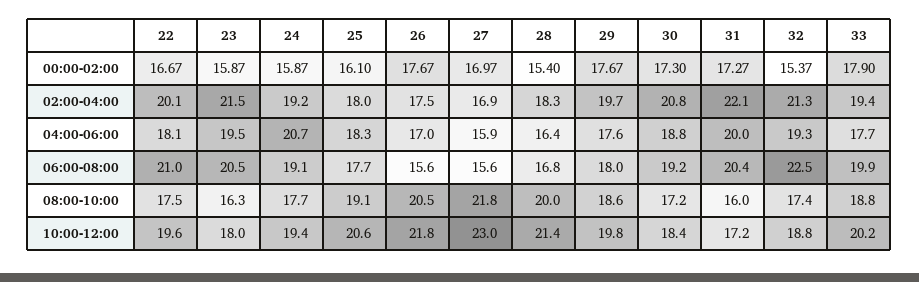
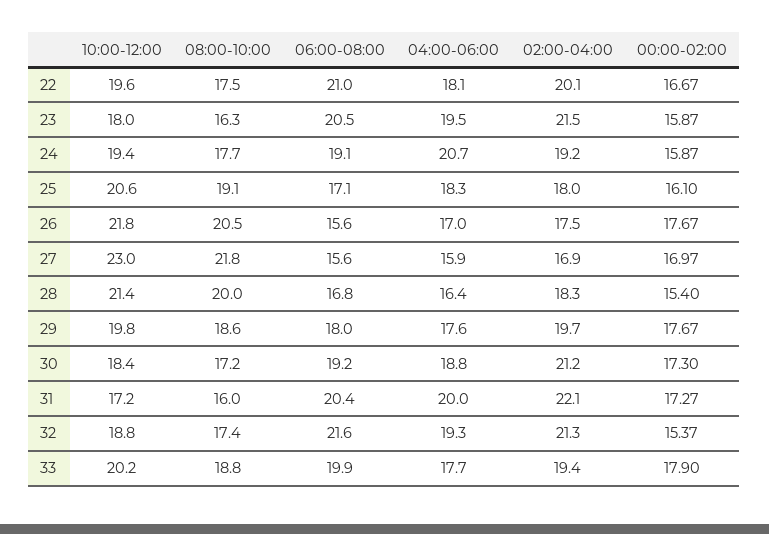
  {
    "22": {
      "00:00-02:00": 16.67,
      "02:00-04:00": 20.1,
      "04:00-06:00": 18.1,
      "06:00-08:00": 21,
      "08:00-10:00": 17.5,
      "10:00-12:00": 19.6
    },
    "23": {
      "00:00-02:00": 15.87,
      "02:00-04:00": 21.5,
      "04:00-06:00": 19.5,
      "06:00-08:00": 20.5,
      "08:00-10:00": 16.3,
      "10:00-12:00": 18
    },
    "24": {
      "00:00-02:00": 15.87,
      "02:00-04:00": 19.2,
      "04:00-06:00": 20.7,
      "06:00-08:00": 19.1,
      "08:00-10:00": 17.7,
      "10:00-12:00": 19.4
    },
    "25": {
      "00:00-02:00": 16.1,
      "02:00-04:00": 18,
      "04:00-06:00": 18.3,
-     "06:00-08:00": 17.7,
+     "06:00-08:00": 17.1,
      "08:00-10:00": 19.1,
      "10:00-12:00": 20.6
    },
    "26": {
      "00:00-02:00": 17.67,
      "02:00-04:00": 17.5,
      "04:00-06:00": 17,
      "06:00-08:00": 15.6,
      "08:00-10:00": 20.5,
      "10:00-12:00": 21.8
    },
    "27": {
      "00:00-02:00": 16.97,
      "02:00-04:00": 16.9,
      "04:00-06:00": 15.9,
      "06:00-08:00": 15.6,
      "08:00-10:00": 21.8,
      "10:00-12:00": 23
    },
    "28": {
      "00:00-02:00": 15.4,
      "02:00-04:00": 18.3,
      "04:00-06:00": 16.4,
      "06:00-08:00": 16.8,
      "08:00-10:00": 20,
      "10:00-12:00": 21.4
    },
    "29": {
      "00:00-02:00": 17.67,
      "02:00-04:00": 19.7,
      "04:00-06:00": 17.6,
      "06:00-08:00": 18,
      "08:00-10:00": 18.6,
      "10:00-12:00": 19.8
    },
    "30": {
      "00:00-02:00": 17.3,
-     "02:00-04:00": 20.8,
+     "02:00-04:00": 21.2,
      "04:00-06:00": 18.8,
      "06:00-08:00": 19.2,
      "08:00-10:00": 17.2,
      "10:00-12:00": 18.4
    },
    "31": {
      "00:00-02:00": 17.27,
      "02:00-04:00": 22.1,
      "04:00-06:00": 20,
      "06:00-08:00": 20.4,
      "08:00-10:00": 16,
      "10:00-12:00": 17.2
    },
    "32": {
      "00:00-02:00": 15.37,
      "02:00-04:00": 21.3,
      "04:00-06:00": 19.3,
-     "06:00-08:00": 22.5,
+     "06:00-08:00": 21.6,
      "08:00-10:00": 17.4,
      "10:00-12:00": 18.8
    },
    "33": {
      "00:00-02:00": 17.9,
      "02:00-04:00": 19.4,
      "04:00-06:00": 17.7,
      "06:00-08:00": 19.9,
      "08:00-10:00": 18.8,
      "10:00-12:00": 20.2
    }
  }

